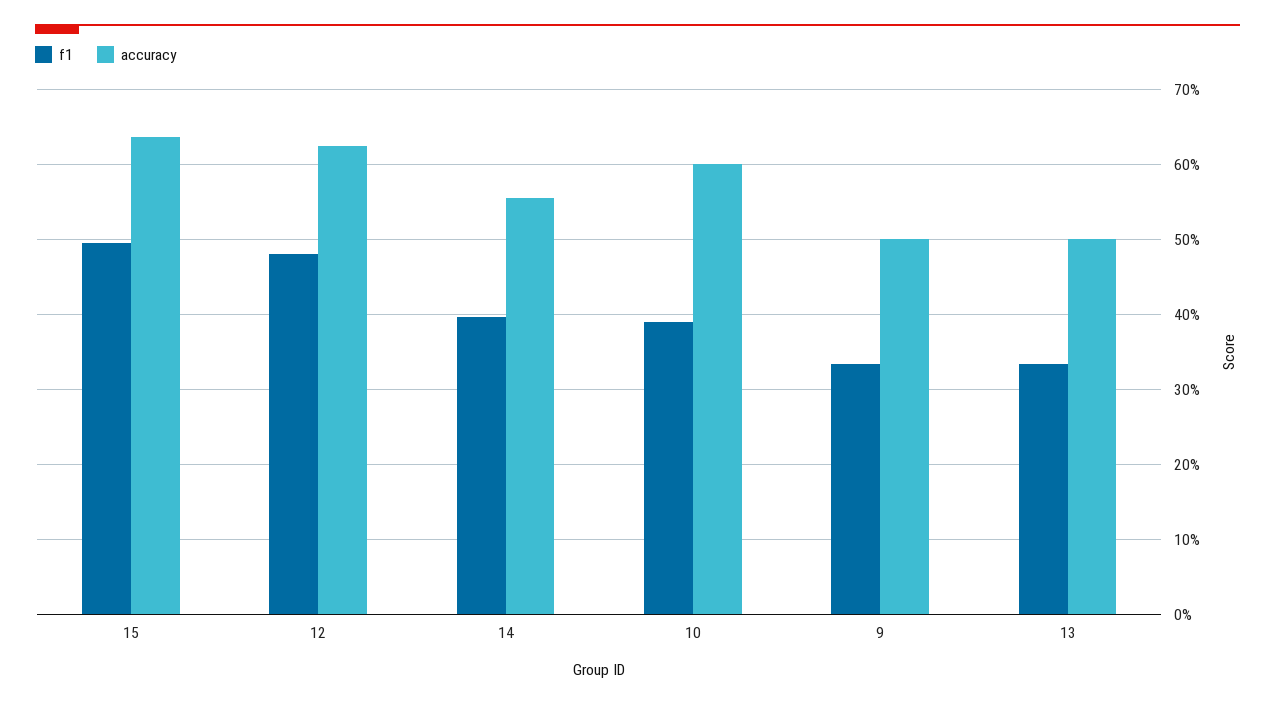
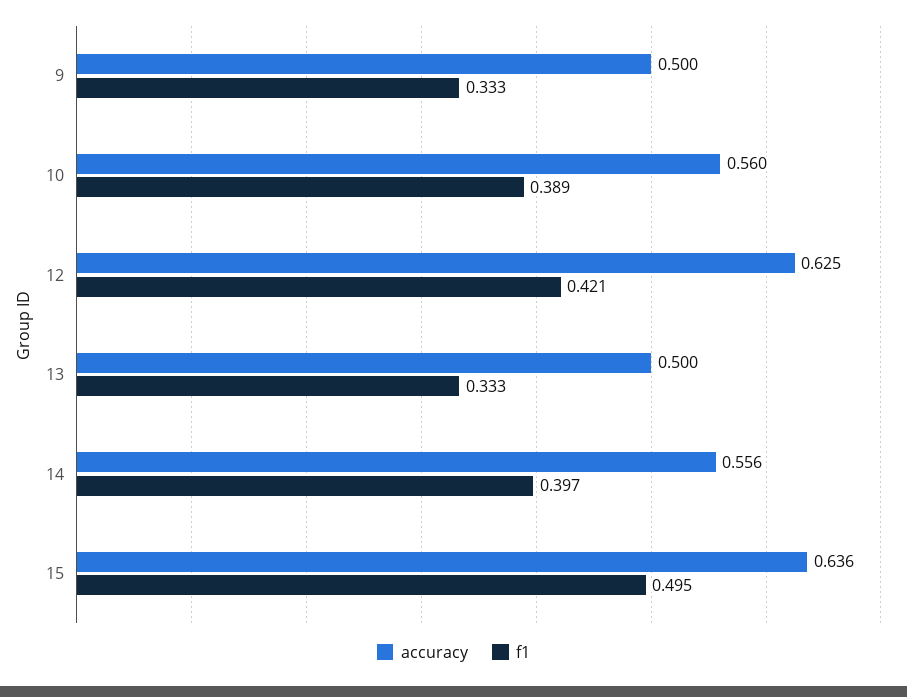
  {
    "f1": {
      "15": 0.495,
-     "12": 0.48,
+     "12": 0.421,
      "14": 0.397,
      "10": 0.389,
      "9": 0.333,
      "13": 0.333
    },
    "accuracy": {
      "15": 0.636,
      "12": 0.625,
      "14": 0.556,
-     "10": 0.6,
+     "10": 0.56,
      "9": 0.5,
      "13": 0.5
    }
  }

